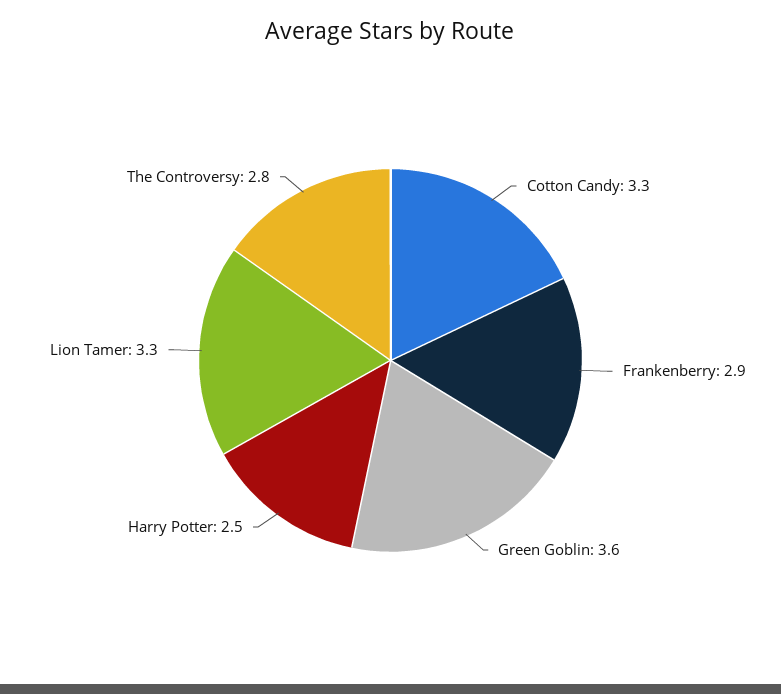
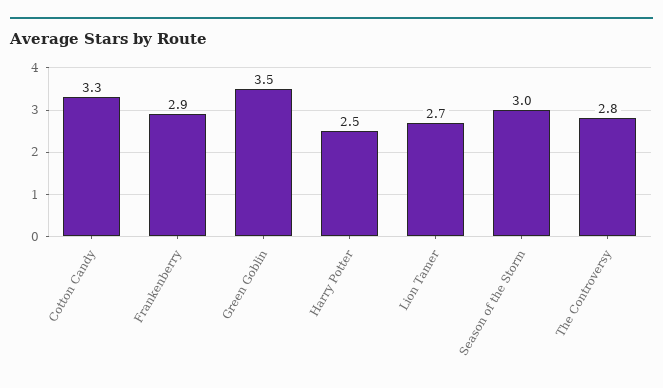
  {
    "Cotton Candy": 3.3,
    "Frankenberry": 2.9,
-   "Green Goblin": 3.6,
+   "Green Goblin": 3.5,
    "Harry Potter": 2.5,
-   "Lion Tamer": 3.3,
+   "Lion Tamer": 2.7,
-   "The Controversy": 2.8
+   "The Controversy": 2.8,
+   "Season of the Storm": 3
  }

